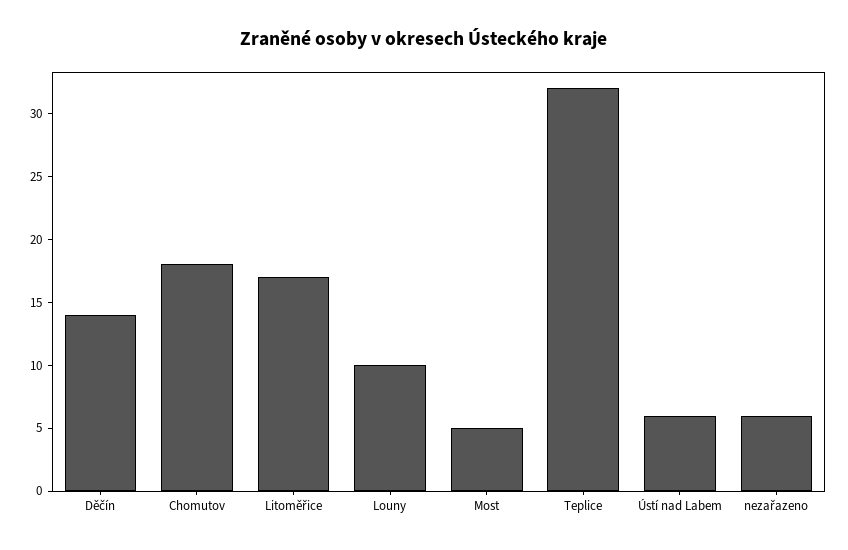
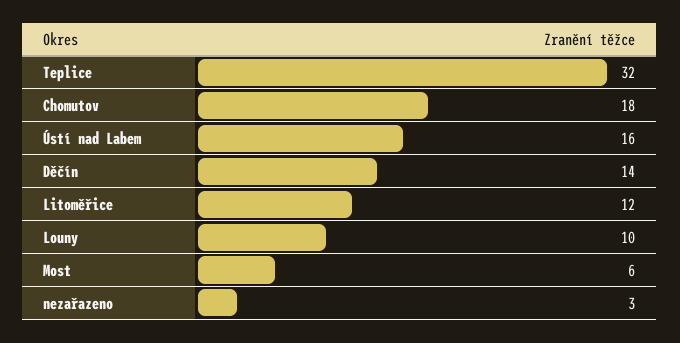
  {
    "Děčín": 14,
    "Chomutov": 18,
-   "Litoměřice": 17,
+   "Litoměřice": 12,
    "Louny": 10,
-   "Most": 5,
+   "Most": 6,
    "Teplice": 32,
-   "Ústí nad Labem": 6,
+   "Ústí nad Labem": 16,
-   "nezařazeno": 6
+   "nezařazeno": 3
  }

